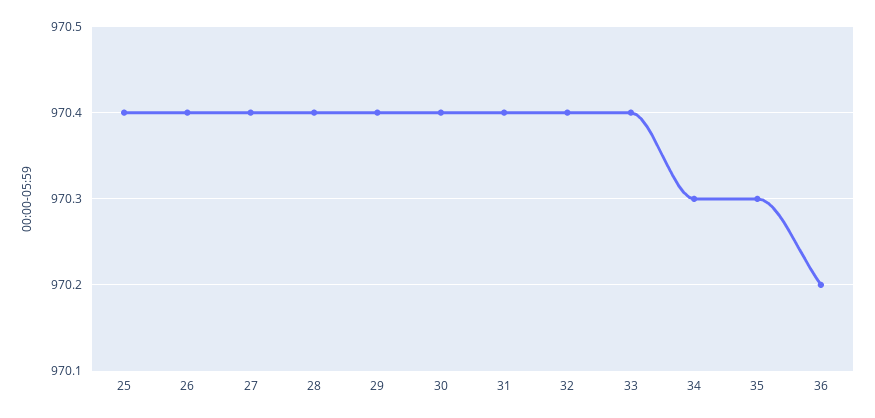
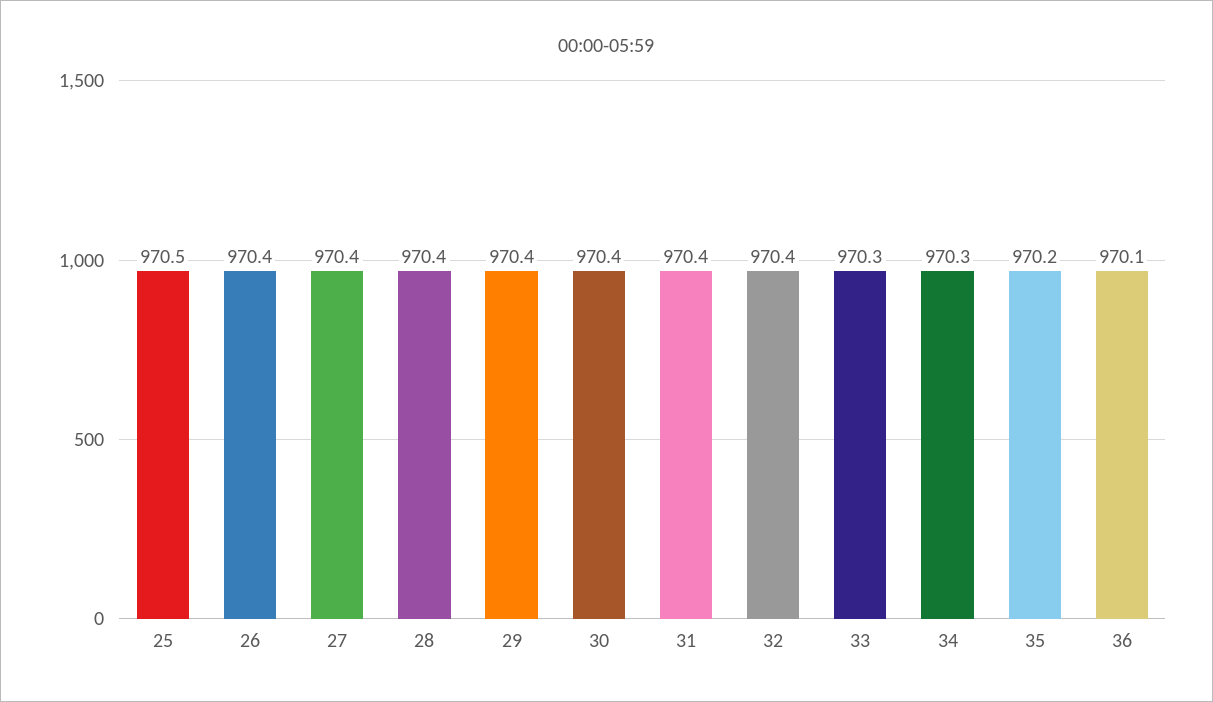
  {
-   "25": 970.4,
+   "25": 970.5,
    "26": 970.4,
    "27": 970.4,
    "28": 970.4,
    "29": 970.4,
    "30": 970.4,
    "31": 970.4,
    "32": 970.4,
-   "33": 970.4,
+   "33": 970.3,
    "34": 970.3,
-   "35": 970.3,
+   "35": 970.2,
-   "36": 970.2
+   "36": 970.1
  }

